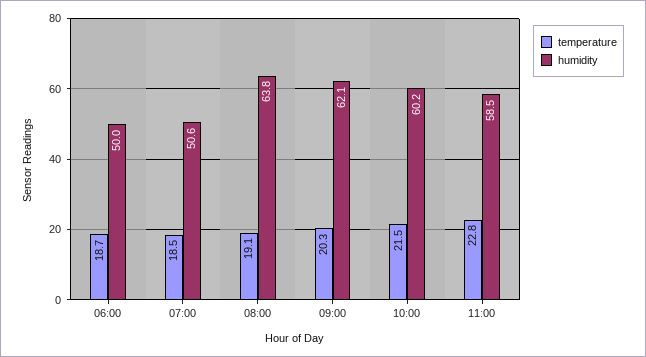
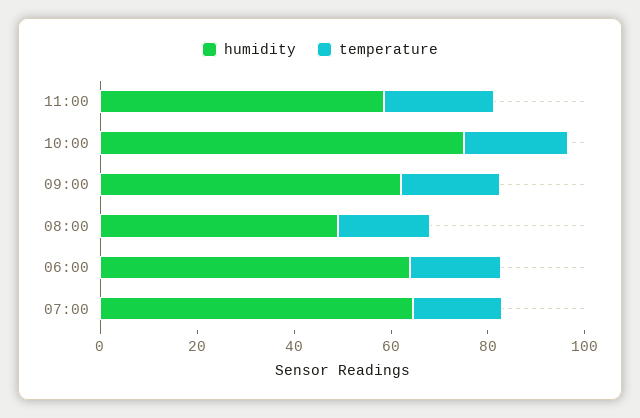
  {
    "temperature": {
      "06:00": 18.7,
      "07:00": 18.5,
      "08:00": 19.1,
      "09:00": 20.3,
      "10:00": 21.5,
      "11:00": 22.8
    },
    "humidity": {
-     "06:00": 50,
+     "06:00": 65,
-     "07:00": 50.6,
+     "07:00": 65,
-     "08:00": 63.8,
+     "08:00": 50,
      "09:00": 62.1,
-     "10:00": 60.2,
+     "10:00": 75,
      "11:00": 58.5
    }
  }

